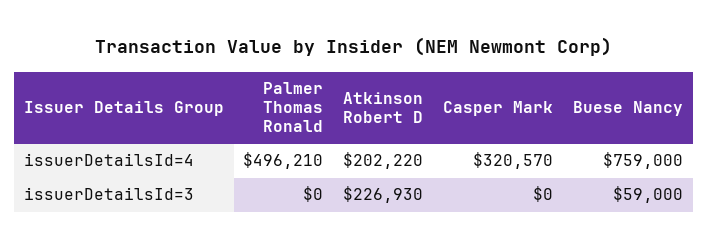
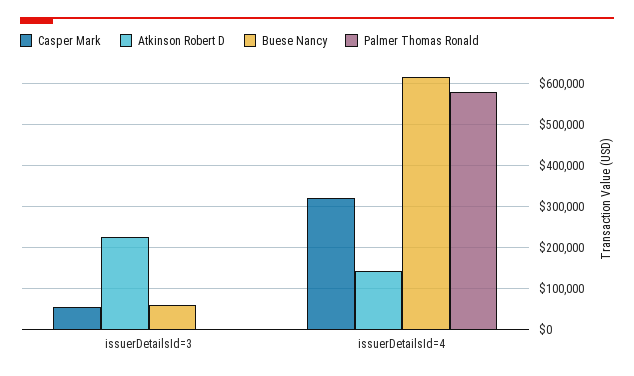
  {
    "Palmer Thomas Ronald": {
-     "issuerDetailsId=4": 496210,
+     "issuerDetailsId=4": 580000,
      "issuerDetailsId=3": 0
    },
    "Atkinson Robert D": {
-     "issuerDetailsId=4": 202220,
+     "issuerDetailsId=4": 140000,
      "issuerDetailsId=3": 226930
    },
    "Casper Mark": {
      "issuerDetailsId=4": 320570,
-     "issuerDetailsId=3": 0
+     "issuerDetailsId=3": 60000
    },
    "Buese Nancy": {
-     "issuerDetailsId=4": 759000,
+     "issuerDetailsId=4": 620000,
      "issuerDetailsId=3": 59000
    }
  }

